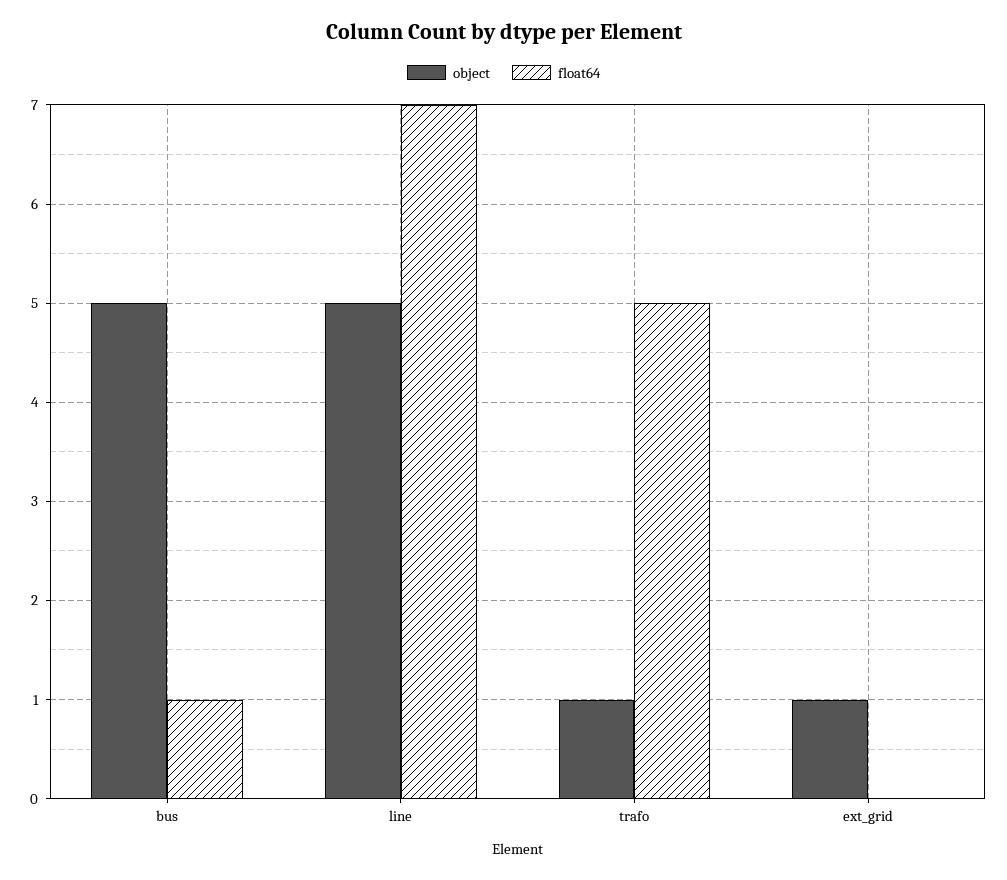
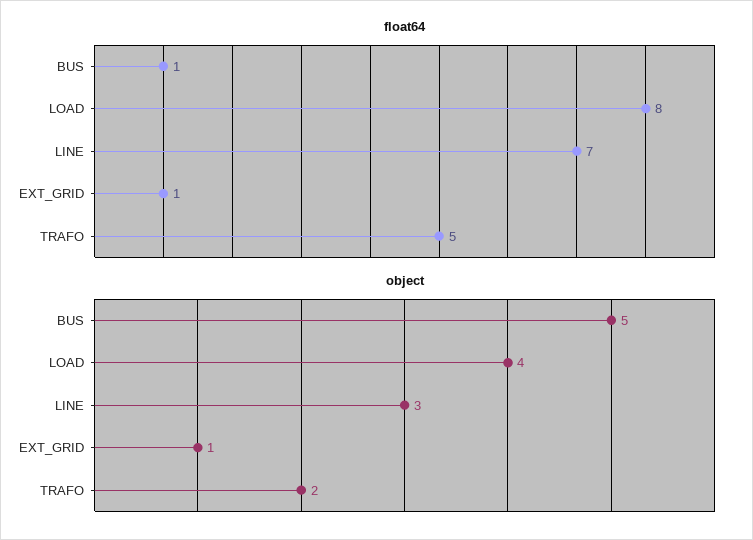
  {
    "object": {
      "bus": 5,
-     "line": 5,
+     "line": 3,
-     "trafo": 1,
+     "trafo": 2,
-     "ext_grid": 1
+     "ext_grid": 1,
+     "LOAD": 4
    },
    "float64": {
      "bus": 1,
      "line": 7,
      "trafo": 5,
-     "ext_grid": 0
+     "ext_grid": 1,
+     "LOAD": 8
    }
  }

